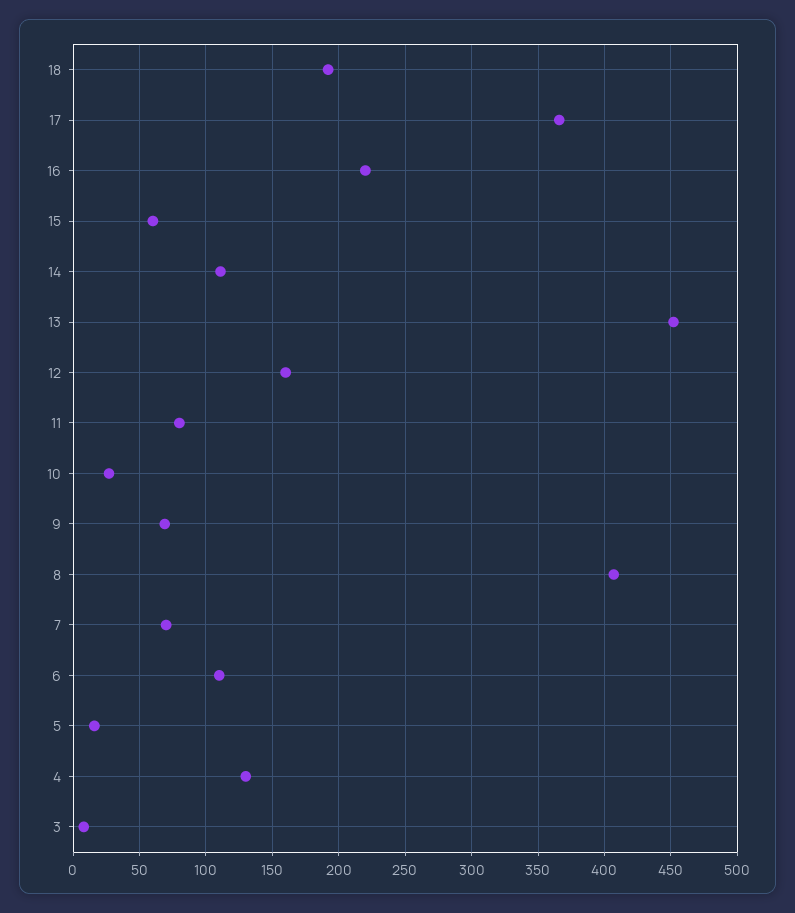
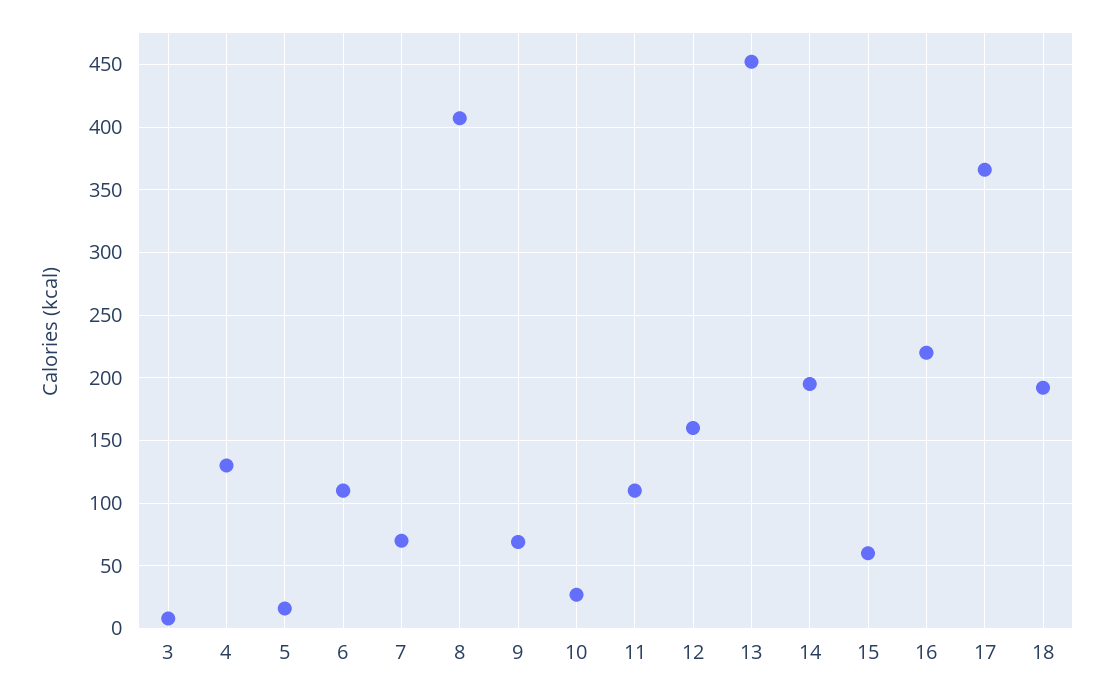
  {
    "18": 190,
    "17": 365,
    "16": 220,
    "15": 60,
-   "14": 110,
+   "14": 195,
    "13": 450,
    "12": 160,
-   "11": 80,
+   "11": 110,
    "10": 25,
    "9": 70,
    "8": 405,
    "7": 70,
    "6": 110,
    "5": 15,
    "4": 130,
    "3": 10
  }

